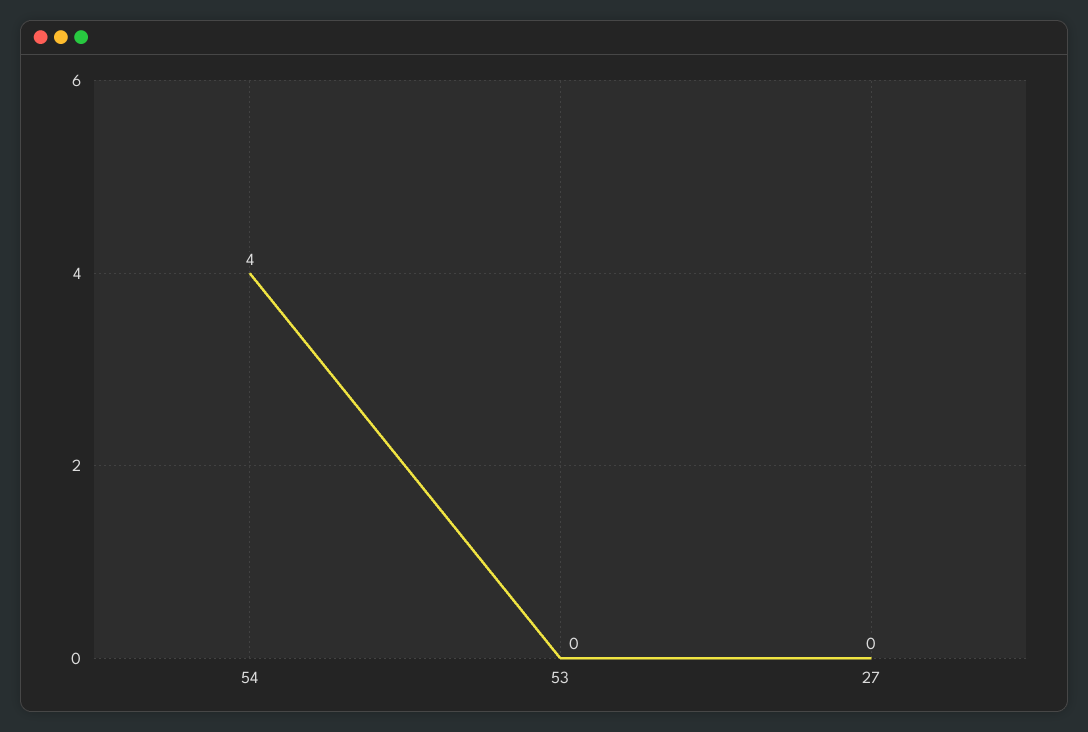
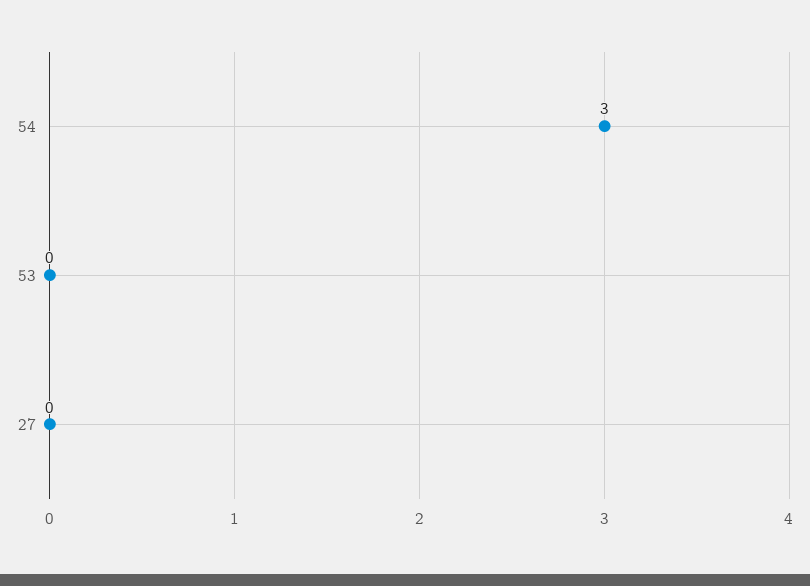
  {
-   "54": 4,
+   "54": 3,
    "53": 0,
    "27": 0
  }

